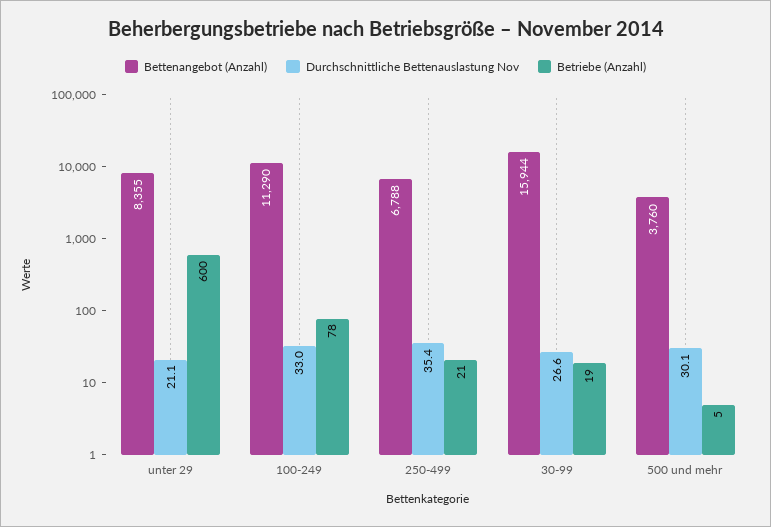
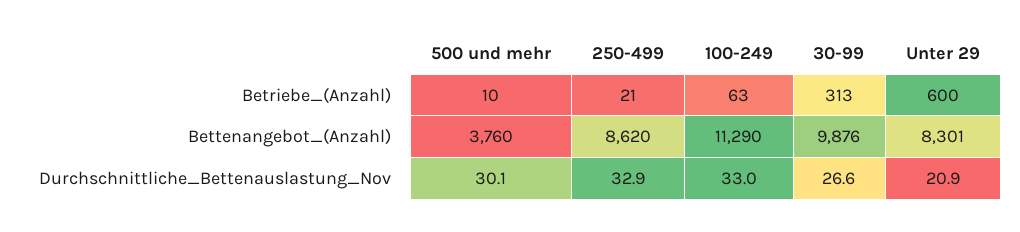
  {
    "Bettenangebot (Anzahl)": {
-     "unter 29": 8355,
+     "unter 29": 8301,
      "100-249": 11290,
-     "250-499": 6788,
+     "250-499": 8620,
-     "30-99": 15944,
+     "30-99": 9876,
      "500 und mehr": 3760
    },
    "Durchschnittliche Bettenauslastung Nov": {
-     "unter 29": 21.1,
+     "unter 29": 20.9,
      "100-249": 33,
-     "250-499": 35.4,
+     "250-499": 32.9,
      "30-99": 26.6,
      "500 und mehr": 30.1
    },
    "Betriebe (Anzahl)": {
      "unter 29": 600,
-     "100-249": 78,
+     "100-249": 63,
      "250-499": 21,
-     "30-99": 19,
+     "30-99": 313,
-     "500 und mehr": 5
+     "500 und mehr": 10
    }
  }

